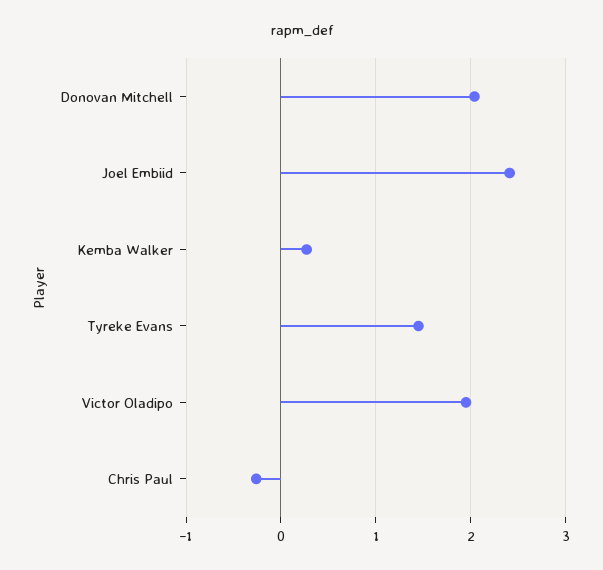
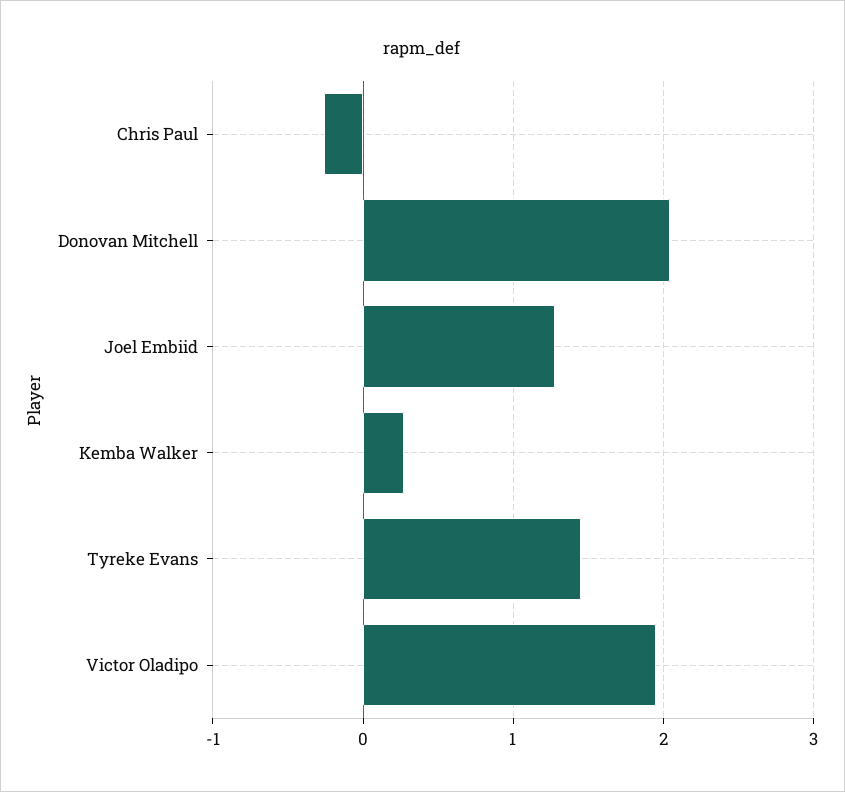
  {
    "Donovan Mitchell": 2,
-   "Joel Embiid": 2.4,
+   "Joel Embiid": 1.3,
    "Kemba Walker": 0.3,
    "Tyreke Evans": 1.5,
    "Victor Oladipo": 2,
    "Chris Paul": -0.3
  }

